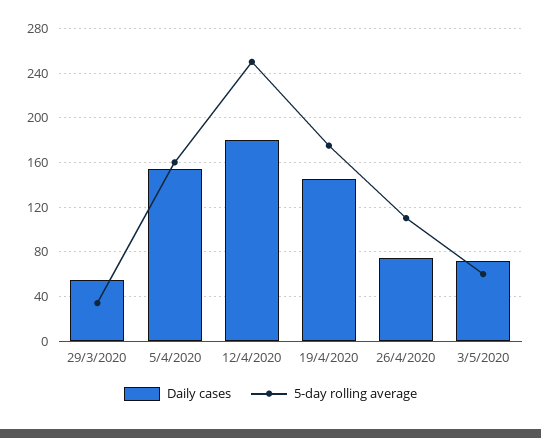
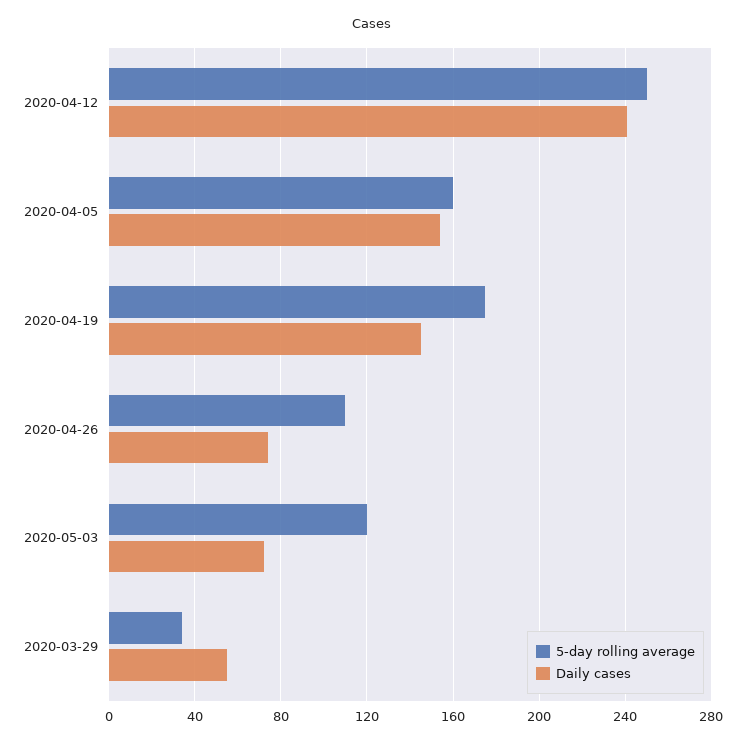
  {
    "Daily cases": {
      "29/3/2020": 55,
      "5/4/2020": 155,
-     "12/4/2020": 180,
+     "12/4/2020": 240,
      "19/4/2020": 145,
      "26/4/2020": 75,
      "3/5/2020": 70
    },
    "5-day rolling average": {
      "29/3/2020": 35,
      "5/4/2020": 160,
      "12/4/2020": 250,
      "19/4/2020": 175,
      "26/4/2020": 110,
-     "3/5/2020": 60
+     "3/5/2020": 120
    }
  }

